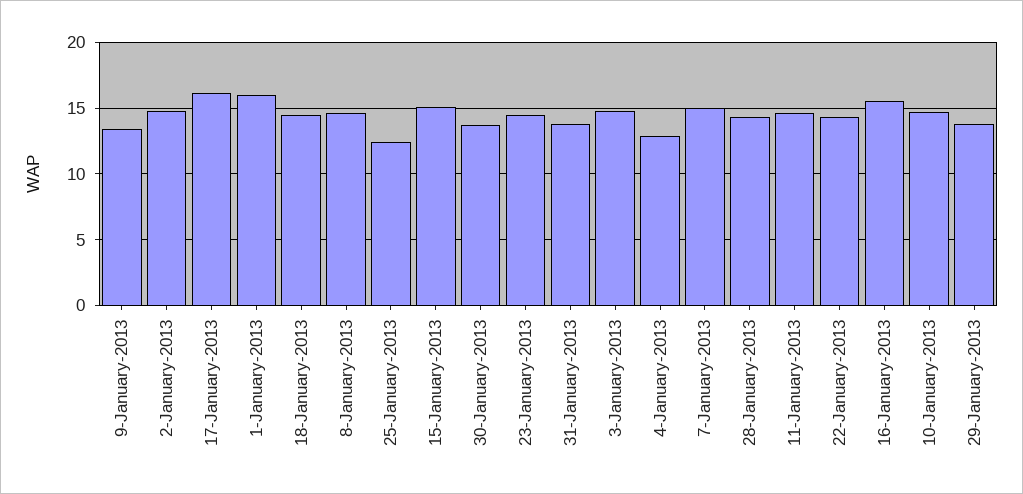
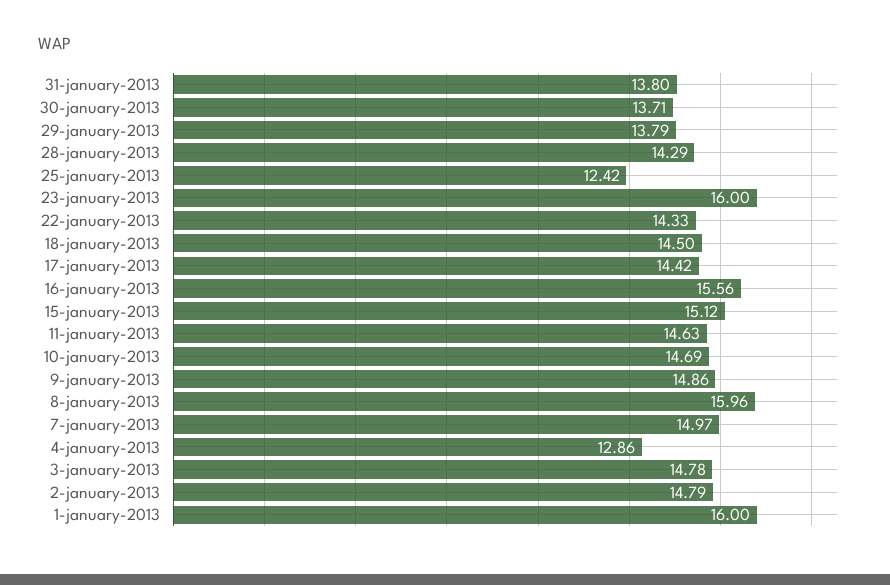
  {
-   "9-January-2013": 13.5,
+   "9-January-2013": 14.86,
    "2-January-2013": 14.79,
-   "17-January-2013": 16,
+   "17-January-2013": 14.42,
    "1-January-2013": 16,
    "18-January-2013": 14.5,
-   "8-January-2013": 14.5,
+   "8-January-2013": 15.96,
    "25-January-2013": 12.42,
    "15-January-2013": 15.12,
    "30-January-2013": 13.71,
-   "23-January-2013": 14.5,
+   "23-January-2013": 16,
    "31-January-2013": 13.8,
    "3-January-2013": 14.78,
    "4-January-2013": 12.86,
    "7-January-2013": 14.97,
    "28-January-2013": 14.29,
    "11-January-2013": 14.63,
    "22-January-2013": 14.33,
    "16-January-2013": 15.56,
    "10-January-2013": 14.69,
    "29-January-2013": 13.79
  }

